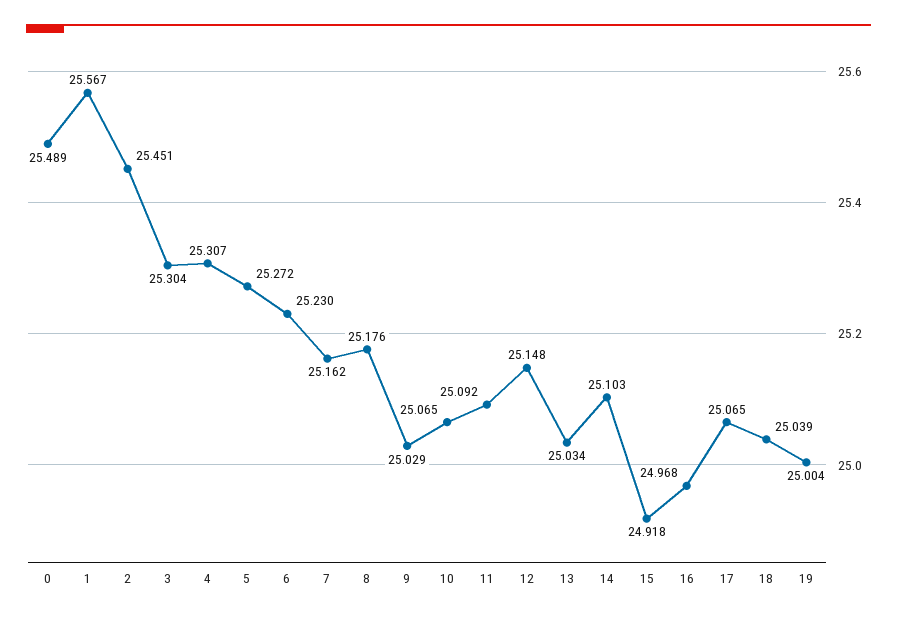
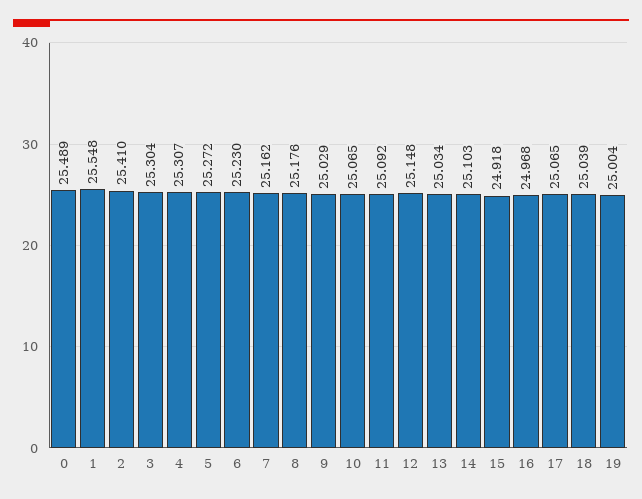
  {
    "0": 25.489,
-   "1": 25.567,
+   "1": 25.548,
-   "2": 25.451,
+   "2": 25.41,
    "3": 25.304,
    "4": 25.307,
    "5": 25.272,
    "6": 25.23,
    "7": 25.162,
    "8": 25.176,
    "9": 25.029,
    "10": 25.065,
    "11": 25.092,
    "12": 25.148,
    "13": 25.034,
    "14": 25.103,
    "15": 24.918,
    "16": 24.968,
    "17": 25.065,
    "18": 25.039,
    "19": 25.004
  }

